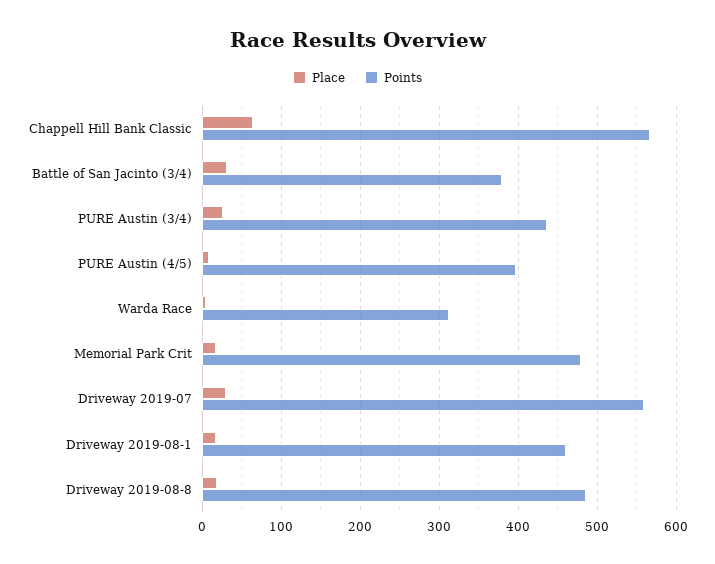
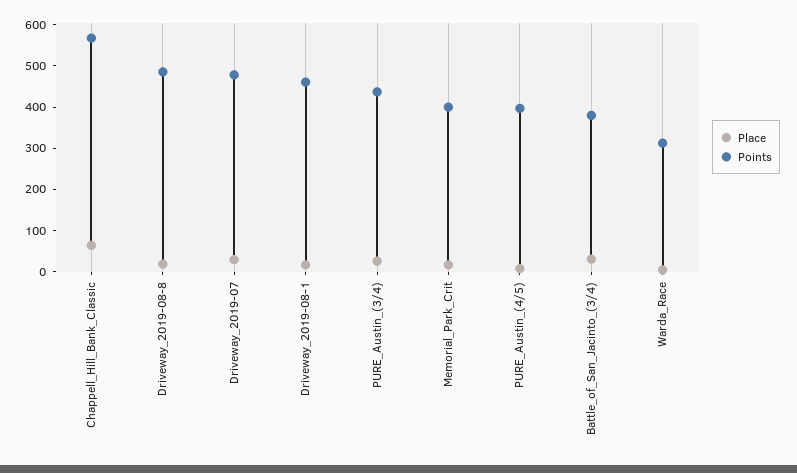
  {
    "Place": {
      "Chappell Hill Bank Classic": 60,
      "Battle of San Jacinto (3/4)": 30,
      "PURE Austin (3/4)": 30,
      "PURE Austin (4/5)": 10,
      "Warda Race": 10,
      "Memorial Park Crit": 20,
      "Driveway 2019-07": 30,
      "Driveway 2019-08-1": 20,
      "Driveway 2019-08-8": 20
    },
    "Points": {
      "Chappell Hill Bank Classic": 570,
      "Battle of San Jacinto (3/4)": 380,
      "PURE Austin (3/4)": 440,
      "PURE Austin (4/5)": 400,
      "Warda Race": 310,
-     "Memorial Park Crit": 480,
+     "Memorial Park Crit": 400,
-     "Driveway 2019-07": 560,
+     "Driveway 2019-07": 480,
      "Driveway 2019-08-1": 460,
      "Driveway 2019-08-8": 490
    }
  }

